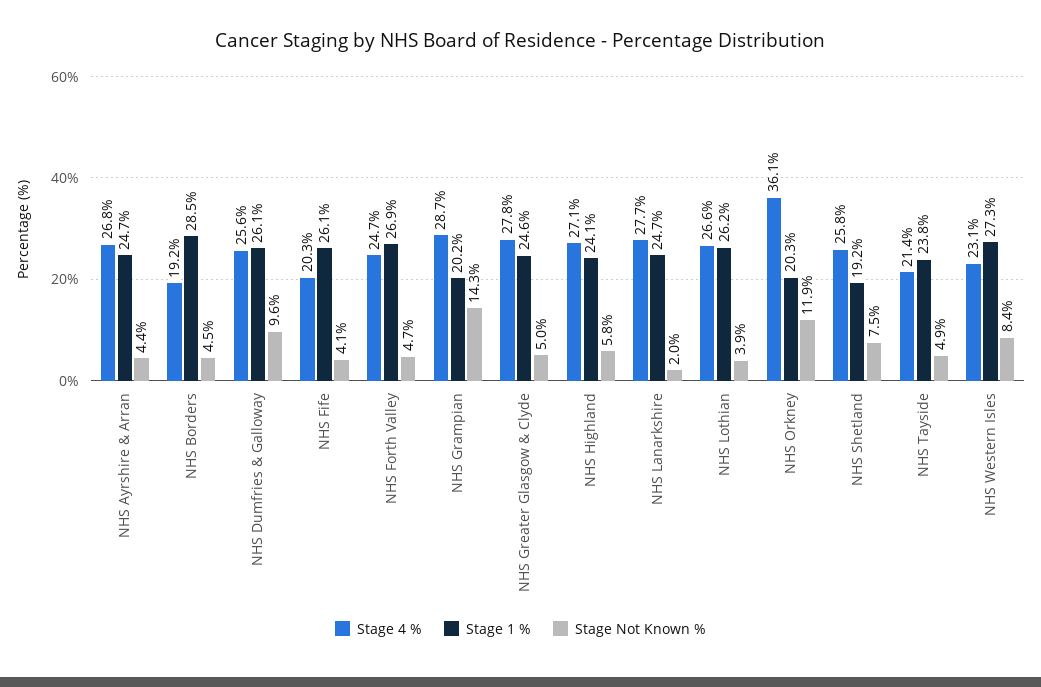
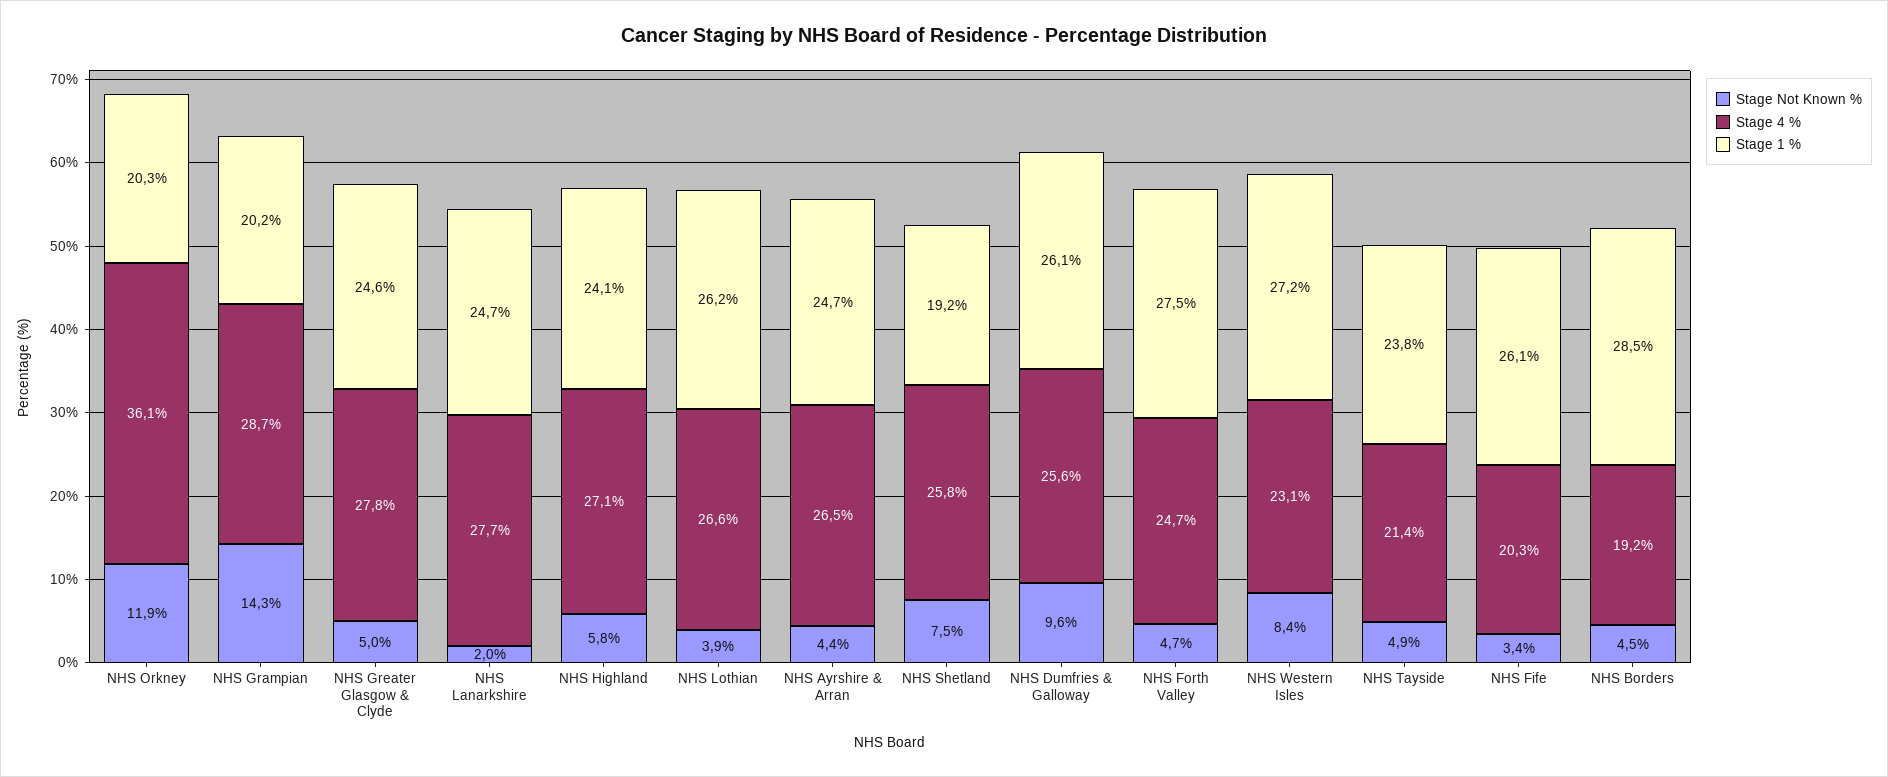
  {
    "Stage 4 %": {
-     "NHS Ayrshire & Arran": 26.8,
+     "NHS Ayrshire & Arran": 26.5,
      "NHS Borders": 19.2,
      "NHS Dumfries & Galloway": 25.6,
      "NHS Fife": 20.3,
      "NHS Forth Valley": 24.7,
      "NHS Grampian": 28.7,
      "NHS Greater Glasgow & Clyde": 27.8,
      "NHS Highland": 27.1,
      "NHS Lanarkshire": 27.7,
      "NHS Lothian": 26.6,
      "NHS Orkney": 36.1,
      "NHS Shetland": 25.8,
      "NHS Tayside": 21.4,
      "NHS Western Isles": 23.1
    },
    "Stage 1 %": {
      "NHS Ayrshire & Arran": 24.7,
      "NHS Borders": 28.5,
      "NHS Dumfries & Galloway": 26.1,
      "NHS Fife": 26.1,
-     "NHS Forth Valley": 26.9,
+     "NHS Forth Valley": 27.5,
      "NHS Grampian": 20.2,
      "NHS Greater Glasgow & Clyde": 24.6,
      "NHS Highland": 24.1,
      "NHS Lanarkshire": 24.7,
      "NHS Lothian": 26.2,
      "NHS Orkney": 20.3,
      "NHS Shetland": 19.2,
      "NHS Tayside": 23.8,
-     "NHS Western Isles": 27.3
+     "NHS Western Isles": 27.2
    },
    "Stage Not Known %": {
      "NHS Ayrshire & Arran": 4.4,
      "NHS Borders": 4.5,
      "NHS Dumfries & Galloway": 9.6,
-     "NHS Fife": 4.1,
+     "NHS Fife": 3.4,
      "NHS Forth Valley": 4.7,
      "NHS Grampian": 14.3,
      "NHS Greater Glasgow & Clyde": 5,
      "NHS Highland": 5.8,
      "NHS Lanarkshire": 2,
      "NHS Lothian": 3.9,
      "NHS Orkney": 11.9,
      "NHS Shetland": 7.5,
      "NHS Tayside": 4.9,
      "NHS Western Isles": 8.4
    }
  }

